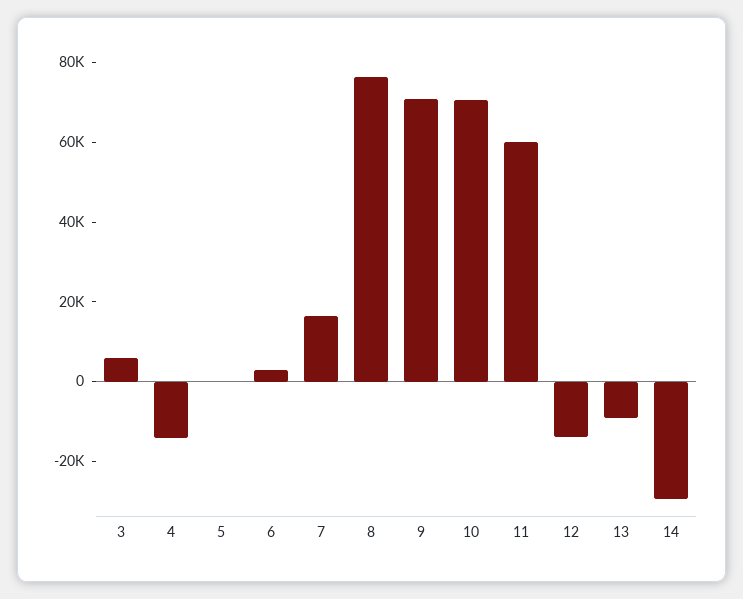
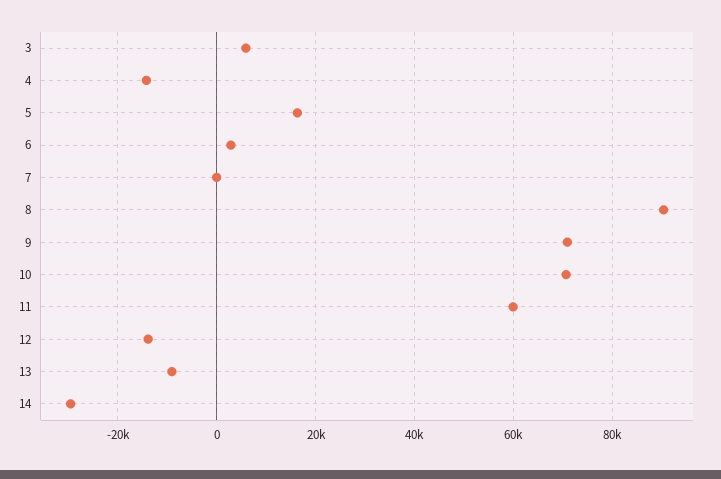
  {
    "3": 6000,
    "4": -14000,
-   "5": 0,
+   "5": 16000,
    "6": 2000,
-   "7": 15000,
+   "7": 0,
-   "8": 75000,
+   "8": 90000,
    "9": 70000,
    "10": 70000,
    "11": 60000,
    "12": -14000,
    "13": -10000,
    "14": -30000
  }

